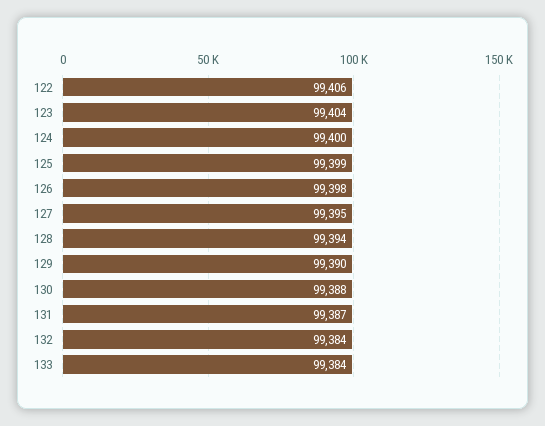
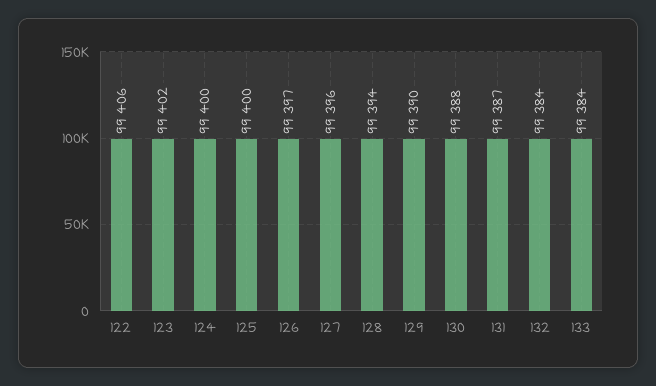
  {
    "122": 99406,
-   "123": 99404,
+   "123": 99402,
    "124": 99400,
-   "125": 99399,
+   "125": 99400,
-   "126": 99398,
+   "126": 99397,
-   "127": 99395,
+   "127": 99396,
    "128": 99394,
    "129": 99390,
    "130": 99388,
    "131": 99387,
    "132": 99384,
    "133": 99384
  }

